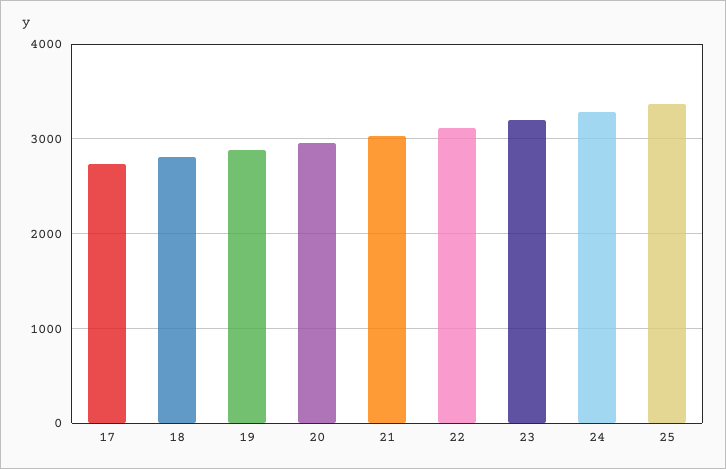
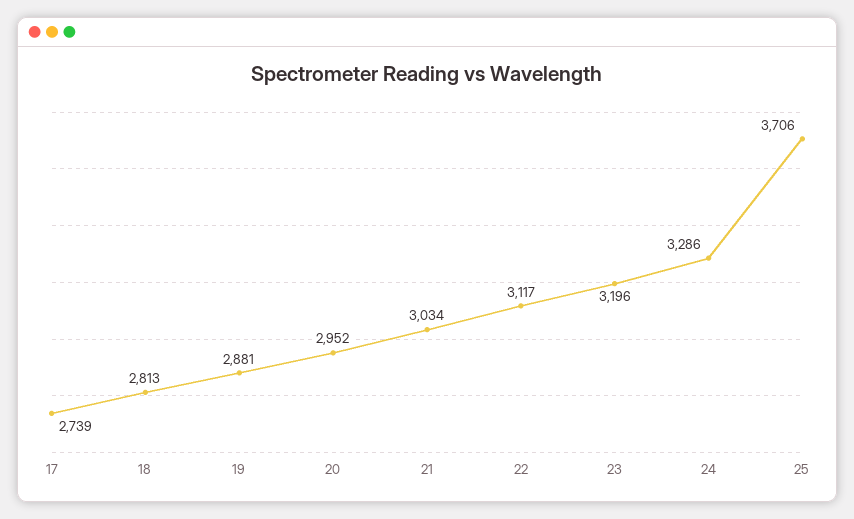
  {
    "17": 2739,
    "18": 2813,
    "19": 2881,
    "20": 2952,
    "21": 3034,
    "22": 3117,
    "23": 3196,
    "24": 3286,
-   "25": 3400
+   "25": 3706
  }

